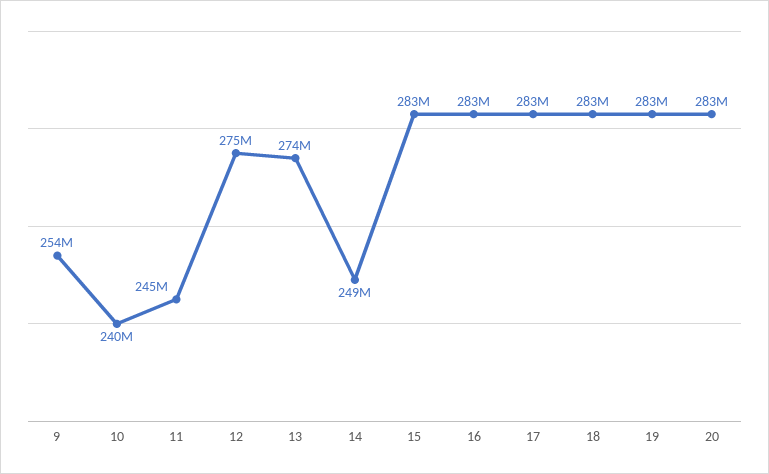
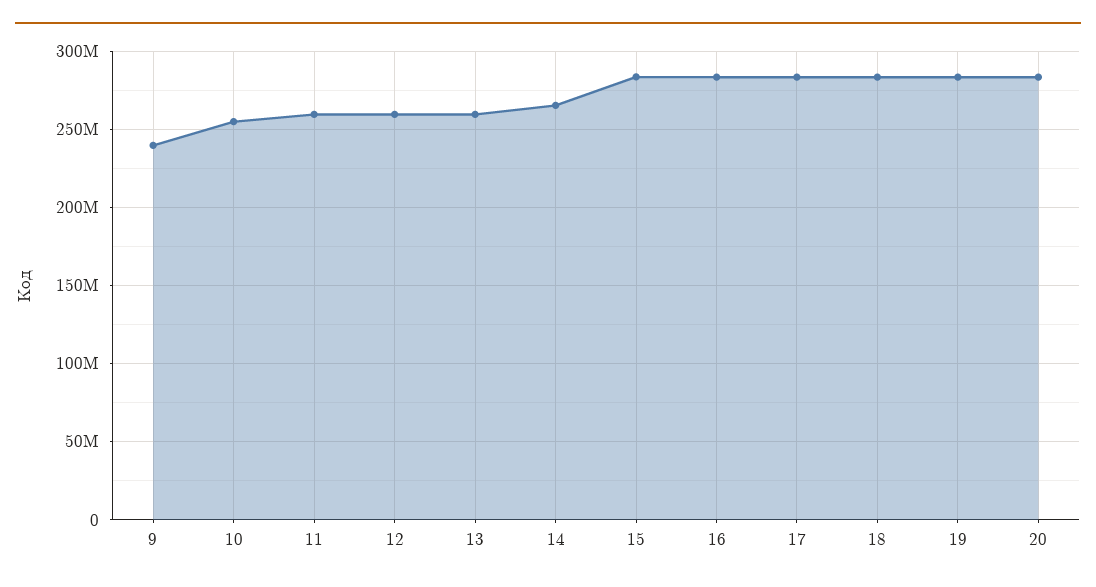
  {
-   "9": 254000000,
+   "9": 240000000,
-   "10": 240000000,
+   "10": 255000000,
-   "11": 245000000,
+   "11": 260000000,
-   "12": 275000000,
+   "12": 260000000,
-   "13": 274000000,
+   "13": 260000000,
-   "14": 249000000,
+   "14": 265000000,
    "15": 283000000,
    "16": 283000000,
    "17": 283000000,
    "18": 283000000,
    "19": 283000000,
    "20": 283000000
  }

